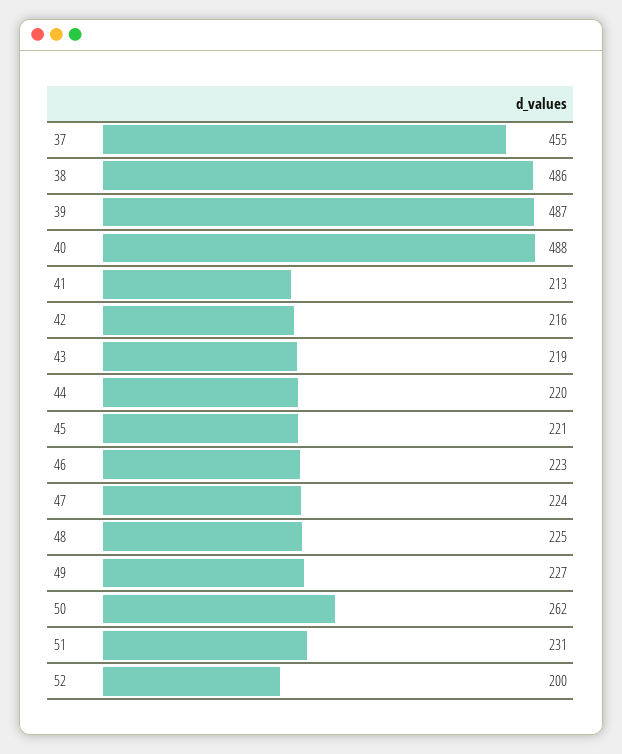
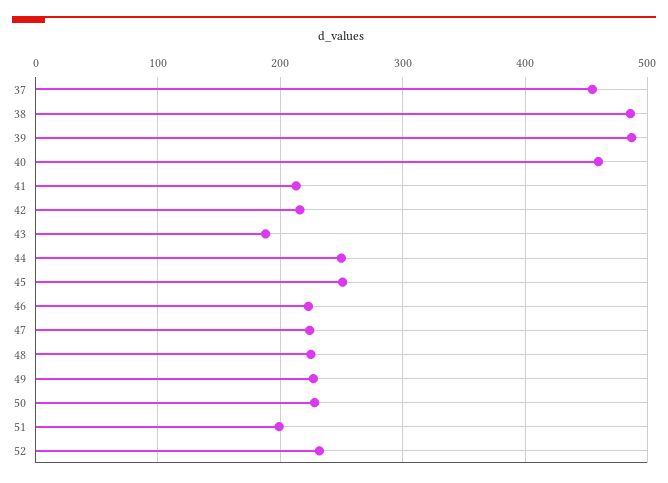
  {
    "37": 455,
    "38": 486,
    "39": 487,
-   "40": 488,
+   "40": 460,
    "41": 213,
    "42": 216,
-   "43": 219,
+   "43": 190,
-   "44": 220,
+   "44": 250,
-   "45": 221,
+   "45": 250,
    "46": 223,
    "47": 224,
    "48": 225,
    "49": 227,
-   "50": 262,
+   "50": 230,
-   "51": 231,
+   "51": 200,
-   "52": 200
+   "52": 230
  }

